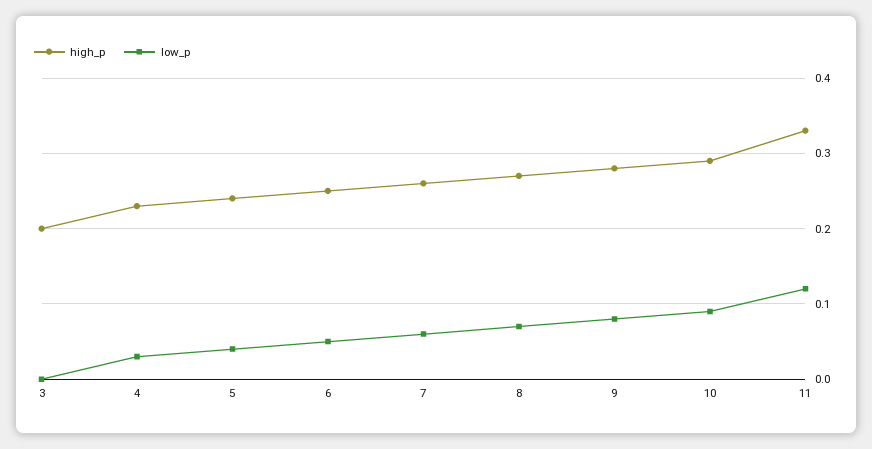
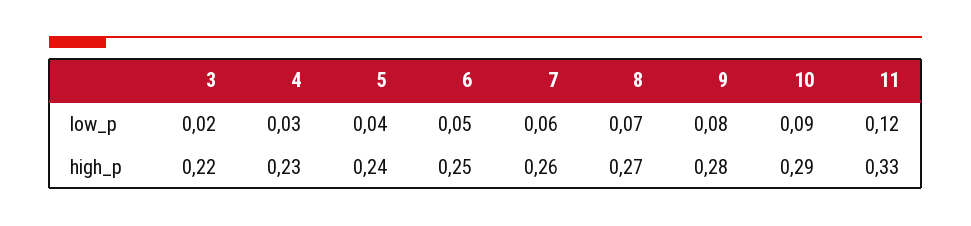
  {
    "high_p": {
-     "3": 0.2,
+     "3": 0.22,
      "4": 0.23,
      "5": 0.24,
      "6": 0.25,
      "7": 0.26,
      "8": 0.27,
      "9": 0.28,
      "10": 0.29,
      "11": 0.33
    },
    "low_p": {
-     "3": 0,
+     "3": 0.02,
      "4": 0.03,
      "5": 0.04,
      "6": 0.05,
      "7": 0.06,
      "8": 0.07,
      "9": 0.08,
      "10": 0.09,
      "11": 0.12
    }
  }

